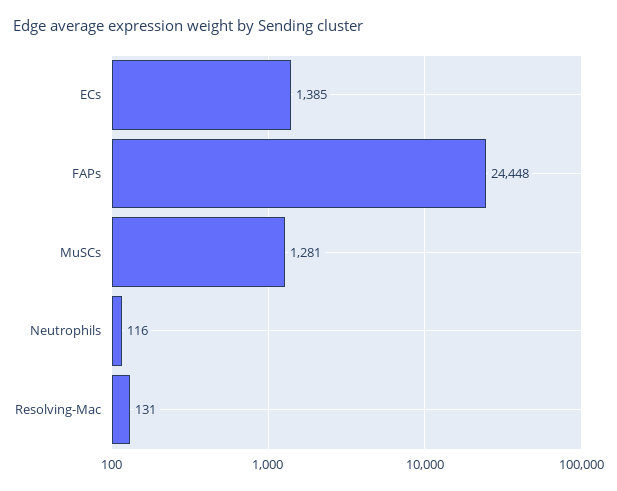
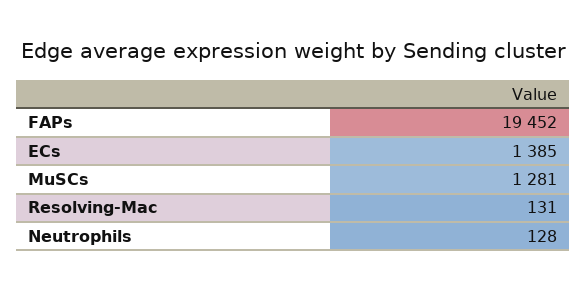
  {
    "ECs": 1385,
-   "FAPs": 24448,
+   "FAPs": 19452,
    "MuSCs": 1281,
-   "Neutrophils": 116,
+   "Neutrophils": 128,
    "Resolving-Mac": 131
  }

